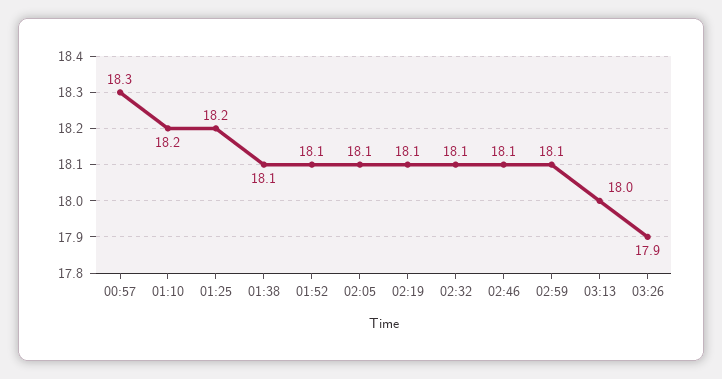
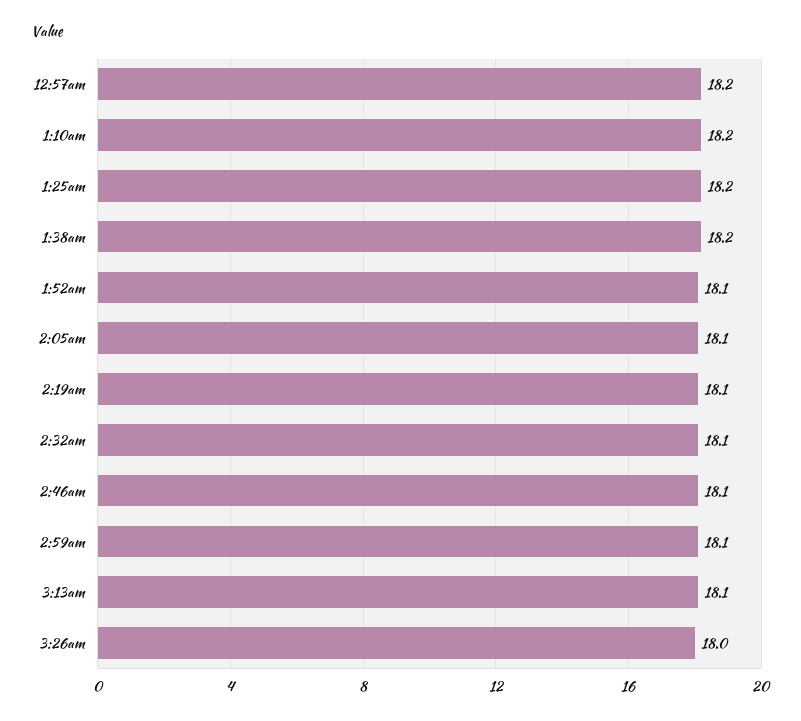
  {
-   "00:57": 18.3,
+   "00:57": 18.2,
    "01:10": 18.2,
    "01:25": 18.2,
-   "01:38": 18.1,
+   "01:38": 18.2,
    "01:52": 18.1,
    "02:05": 18.1,
    "02:19": 18.1,
    "02:32": 18.1,
    "02:46": 18.1,
    "02:59": 18.1,
-   "03:13": 18,
+   "03:13": 18.1,
-   "03:26": 17.9
+   "03:26": 18
  }

